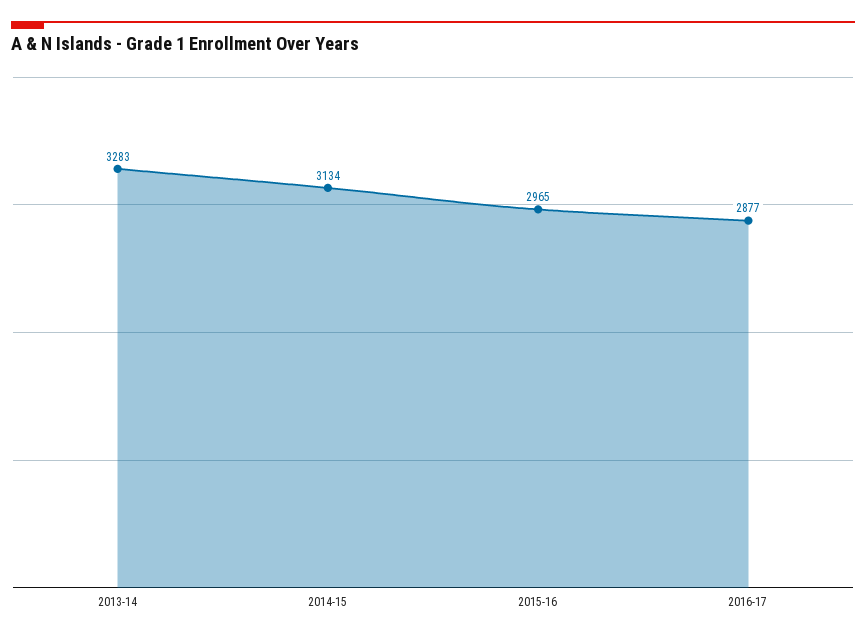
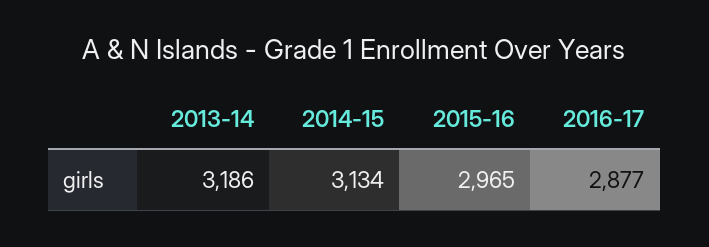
  {
-   "2013-14": 3283,
+   "2013-14": 3186,
    "2014-15": 3134,
    "2015-16": 2965,
    "2016-17": 2877
  }

